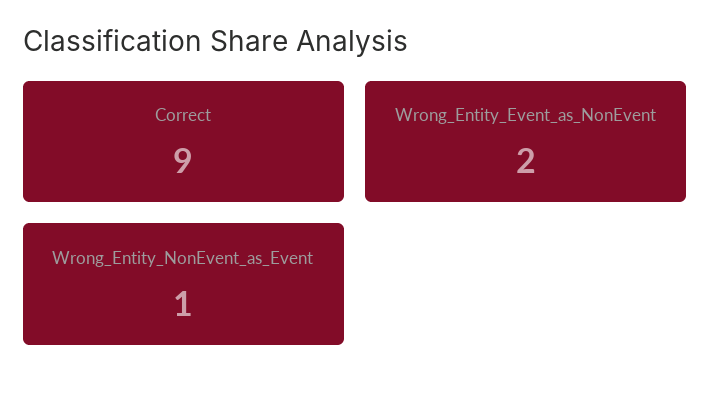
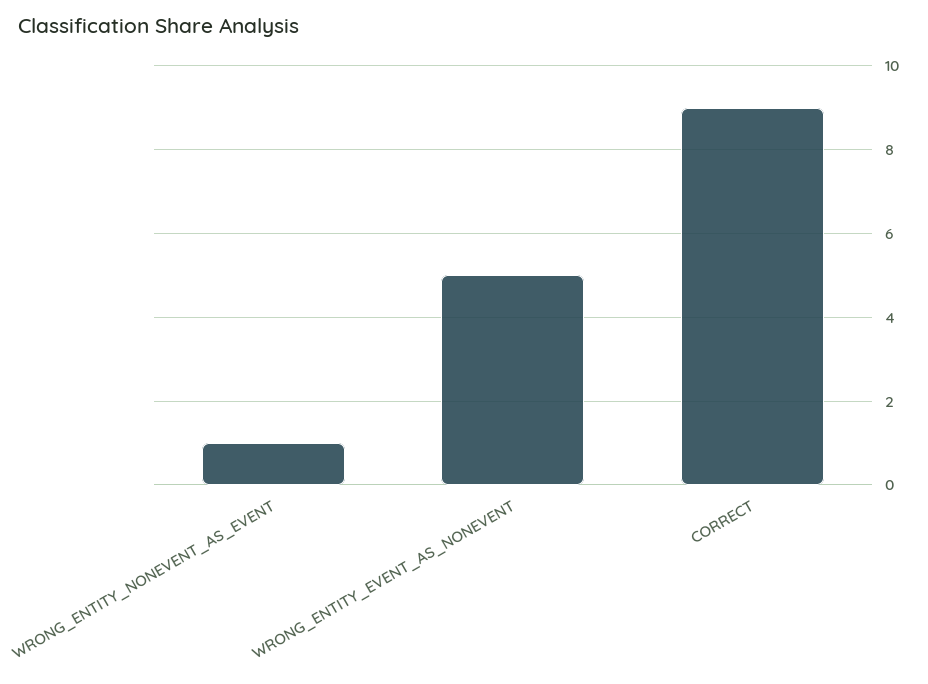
  {
    "Correct": 9,
-   "Wrong_Entity_Event_as_NonEvent": 2,
+   "Wrong_Entity_Event_as_NonEvent": 5,
    "Wrong_Entity_NonEvent_as_Event": 1
  }

